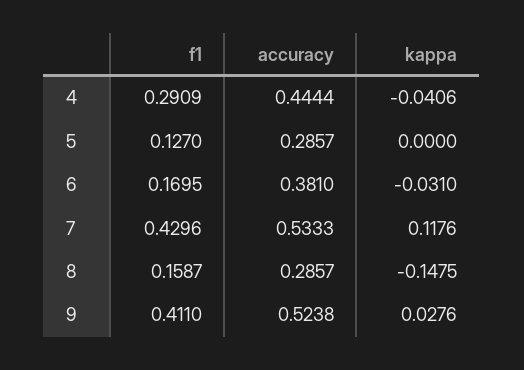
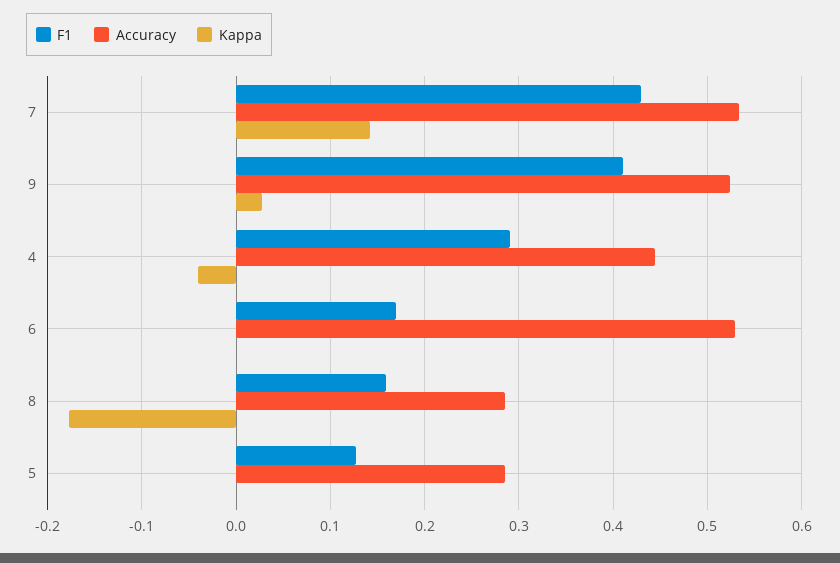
  {
    "f1": {
      "4": 0.2909,
      "5": 0.127,
      "6": 0.1695,
      "7": 0.4296,
      "8": 0.1587,
      "9": 0.411
    },
    "accuracy": {
      "4": 0.4444,
      "5": 0.2857,
-     "6": 0.381,
+     "6": 0.53,
      "7": 0.5333,
      "8": 0.2857,
      "9": 0.5238
    },
    "kappa": {
      "4": -0.0406,
      "5": 0,
-     "6": -0.031,
+     "6": 0,
-     "7": 0.1176,
+     "7": 0.14,
-     "8": -0.1475,
+     "8": -0.18,
      "9": 0.0276
    }
  }

